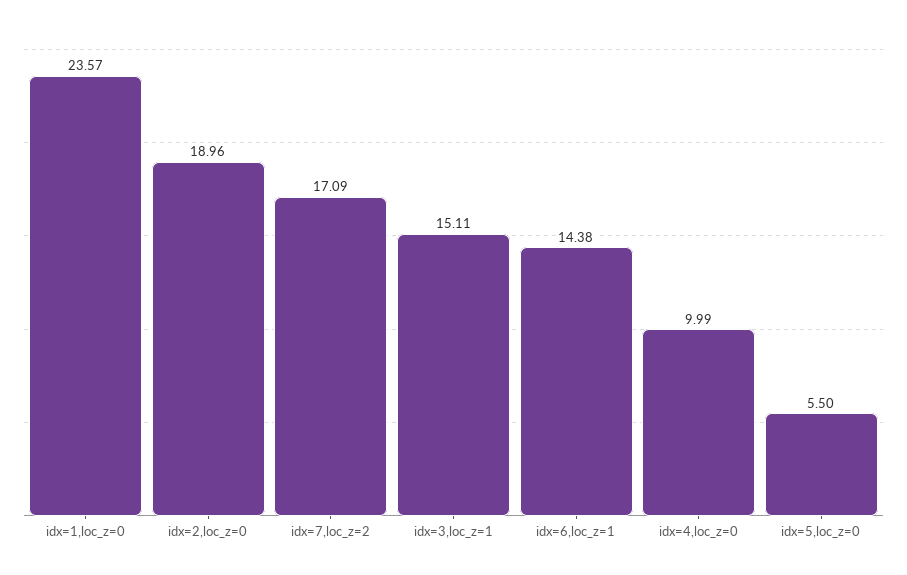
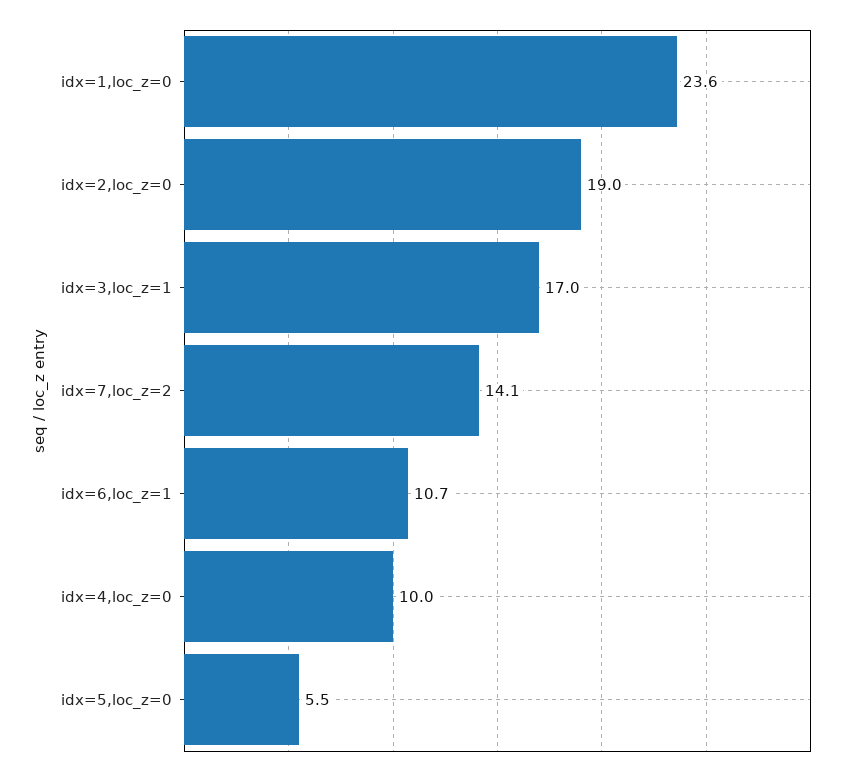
  {
    "idx=1,loc_z=0": 23.57,
    "idx=2,loc_z=0": 18.96,
-   "idx=7,loc_z=2": 17.09,
+   "idx=7,loc_z=2": 14.1,
-   "idx=3,loc_z=1": 15.11,
+   "idx=3,loc_z=1": 17,
-   "idx=6,loc_z=1": 14.38,
+   "idx=6,loc_z=1": 10.7,
    "idx=4,loc_z=0": 9.99,
    "idx=5,loc_z=0": 5.5
  }

